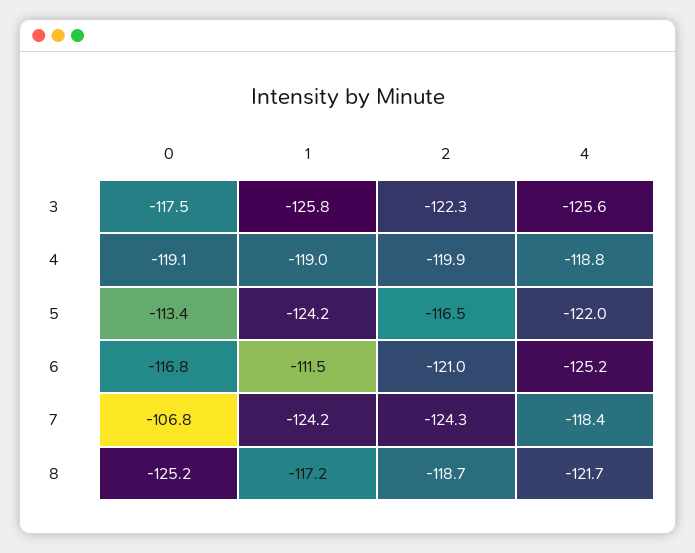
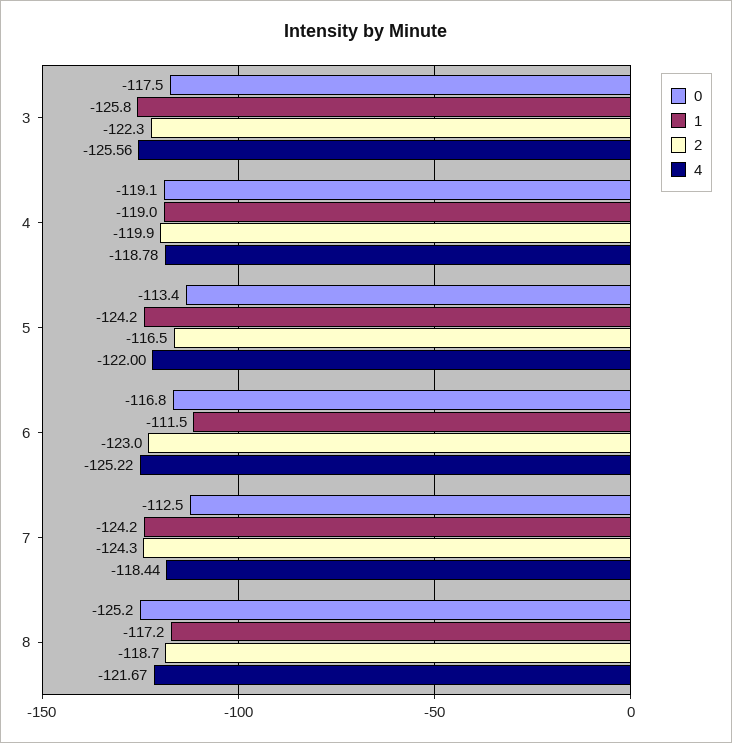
  {
    "0": {
      "3": -117.5,
      "4": -119.1,
      "5": -113.4,
      "6": -116.8,
-     "7": -106.8,
+     "7": -112.5,
      "8": -125.2
    },
    "1": {
      "3": -125.8,
      "4": -119,
      "5": -124.2,
      "6": -111.5,
      "7": -124.2,
      "8": -117.2
    },
    "2": {
      "3": -122.3,
      "4": -119.9,
      "5": -116.5,
-     "6": -121,
+     "6": -123,
      "7": -124.3,
      "8": -118.7
    },
    "4": {
      "3": -125.56,
      "4": -118.78,
      "5": -122,
      "6": -125.22,
      "7": -118.44,
      "8": -121.67
    }
  }

